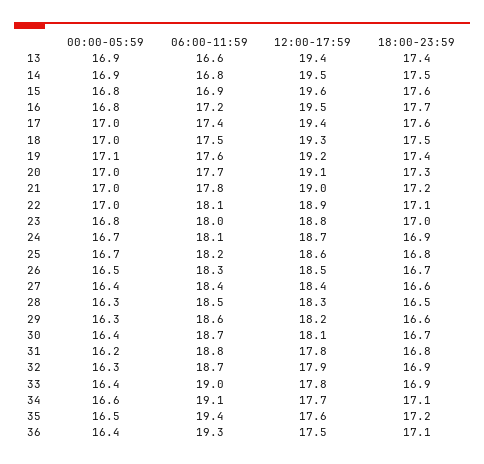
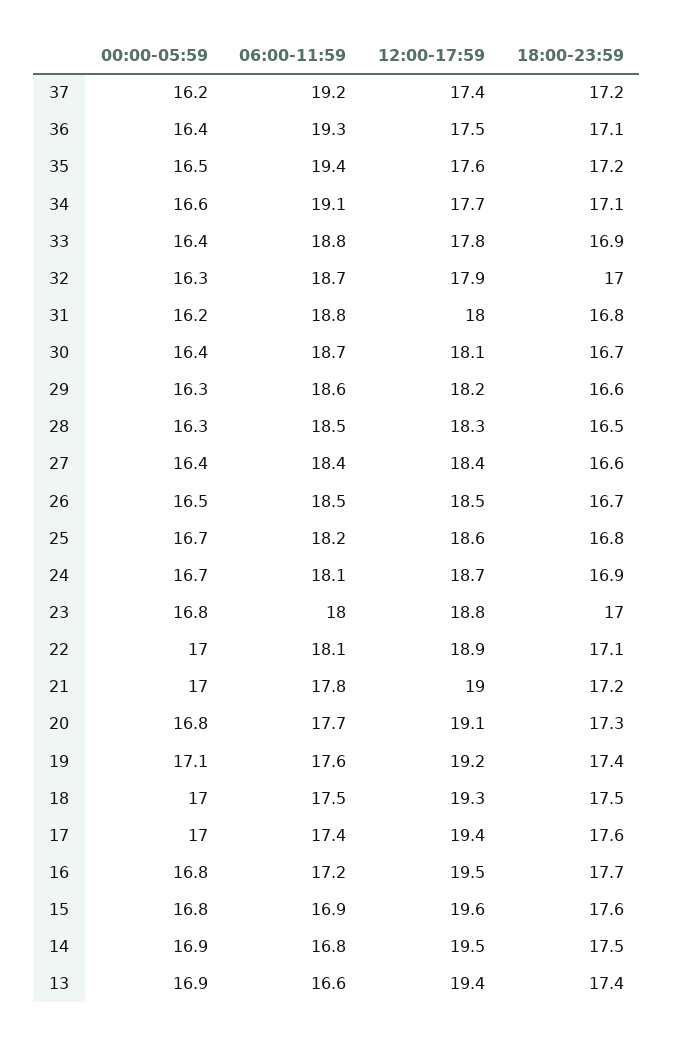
  {
    "00:00-05:59": {
      "13": 16.9,
      "14": 16.9,
      "15": 16.8,
      "16": 16.8,
      "17": 17,
      "18": 17,
      "19": 17.1,
-     "20": 17,
+     "20": 16.8,
      "21": 17,
      "22": 17,
      "23": 16.8,
      "24": 16.7,
      "25": 16.7,
      "26": 16.5,
      "27": 16.4,
      "28": 16.3,
      "29": 16.3,
      "30": 16.4,
      "31": 16.2,
      "32": 16.3,
      "33": 16.4,
      "34": 16.6,
      "35": 16.5,
-     "36": 16.4
+     "36": 16.4,
+     "37": 16.2
    },
    "06:00-11:59": {
      "13": 16.6,
      "14": 16.8,
      "15": 16.9,
      "16": 17.2,
      "17": 17.4,
      "18": 17.5,
      "19": 17.6,
      "20": 17.7,
      "21": 17.8,
      "22": 18.1,
      "23": 18,
      "24": 18.1,
      "25": 18.2,
-     "26": 18.3,
+     "26": 18.5,
      "27": 18.4,
      "28": 18.5,
      "29": 18.6,
      "30": 18.7,
      "31": 18.8,
      "32": 18.7,
-     "33": 19,
+     "33": 18.8,
      "34": 19.1,
      "35": 19.4,
-     "36": 19.3
+     "36": 19.3,
+     "37": 19.2
    },
    "12:00-17:59": {
      "13": 19.4,
      "14": 19.5,
      "15": 19.6,
      "16": 19.5,
      "17": 19.4,
      "18": 19.3,
      "19": 19.2,
      "20": 19.1,
      "21": 19,
      "22": 18.9,
      "23": 18.8,
      "24": 18.7,
      "25": 18.6,
      "26": 18.5,
      "27": 18.4,
      "28": 18.3,
      "29": 18.2,
      "30": 18.1,
-     "31": 17.8,
+     "31": 18,
      "32": 17.9,
      "33": 17.8,
      "34": 17.7,
      "35": 17.6,
-     "36": 17.5
+     "36": 17.5,
+     "37": 17.4
    },
    "18:00-23:59": {
      "13": 17.4,
      "14": 17.5,
      "15": 17.6,
      "16": 17.7,
      "17": 17.6,
      "18": 17.5,
      "19": 17.4,
      "20": 17.3,
      "21": 17.2,
      "22": 17.1,
      "23": 17,
      "24": 16.9,
      "25": 16.8,
      "26": 16.7,
      "27": 16.6,
      "28": 16.5,
      "29": 16.6,
      "30": 16.7,
      "31": 16.8,
-     "32": 16.9,
+     "32": 17,
      "33": 16.9,
      "34": 17.1,
      "35": 17.2,
-     "36": 17.1
+     "36": 17.1,
+     "37": 17.2
    }
  }

